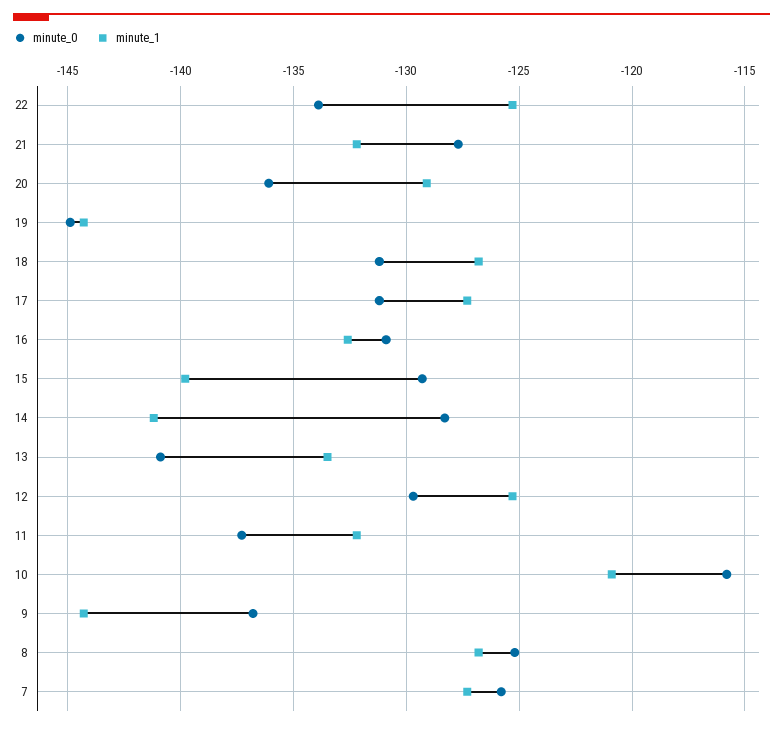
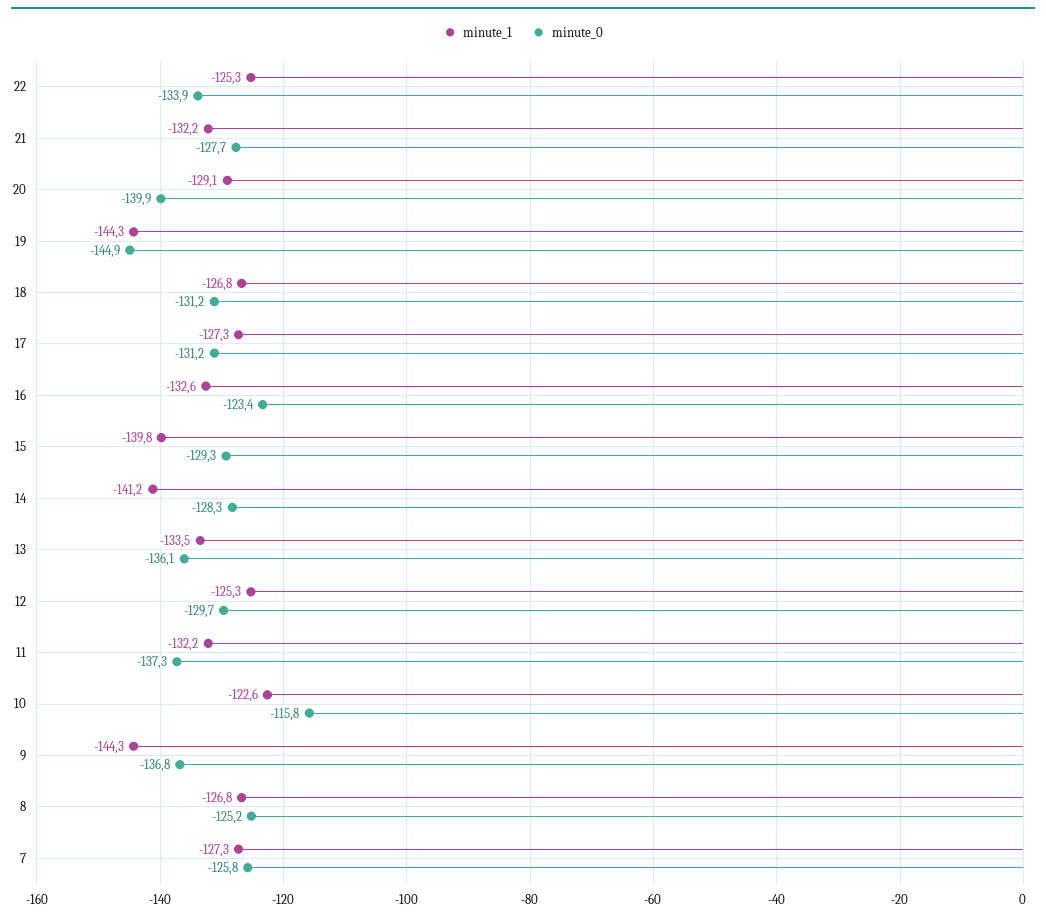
  {
    "minute_0": {
      "22": -133.9,
      "21": -127.7,
-     "20": -136,
+     "20": -139.9,
      "19": -144.9,
      "18": -131.2,
      "17": -131.2,
-     "16": -131,
+     "16": -123.4,
      "15": -129.3,
      "14": -128.3,
-     "13": -141,
+     "13": -136.1,
      "12": -129.7,
      "11": -137.3,
      "10": -115.8,
      "9": -136.8,
      "8": -125.2,
      "7": -125.8
    },
    "minute_1": {
      "22": -125.3,
      "21": -132.2,
      "20": -129.1,
      "19": -144.3,
      "18": -126.8,
      "17": -127.3,
      "16": -132.6,
      "15": -139.8,
      "14": -141.2,
      "13": -133.5,
      "12": -125.3,
      "11": -132.2,
-     "10": -121,
+     "10": -122.6,
      "9": -144.3,
      "8": -126.8,
      "7": -127.3
    }
  }

